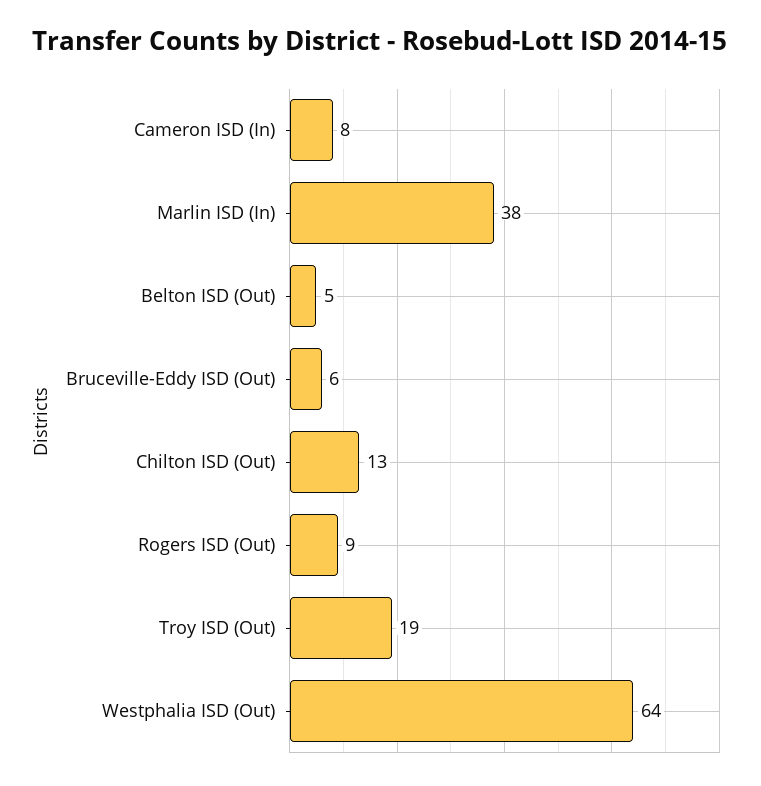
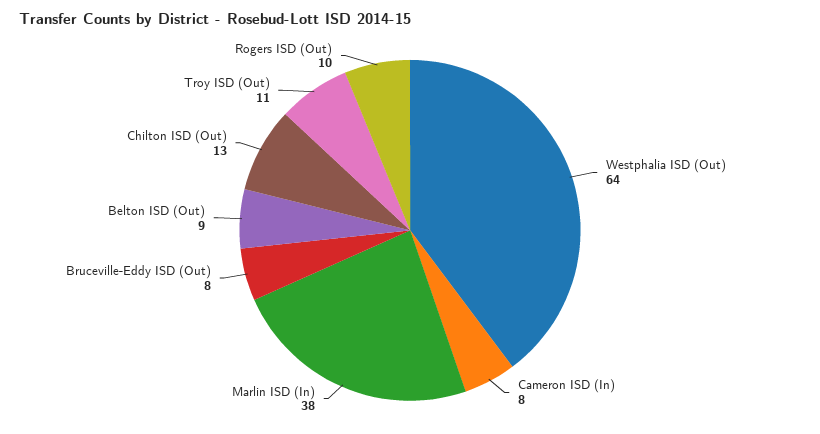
  {
    "Cameron ISD (In)": 8,
    "Marlin ISD (In)": 38,
-   "Belton ISD (Out)": 5,
+   "Belton ISD (Out)": 9,
-   "Bruceville-Eddy ISD (Out)": 6,
+   "Bruceville-Eddy ISD (Out)": 8,
    "Chilton ISD (Out)": 13,
-   "Rogers ISD (Out)": 9,
+   "Rogers ISD (Out)": 10,
-   "Troy ISD (Out)": 19,
+   "Troy ISD (Out)": 11,
    "Westphalia ISD (Out)": 64
  }

